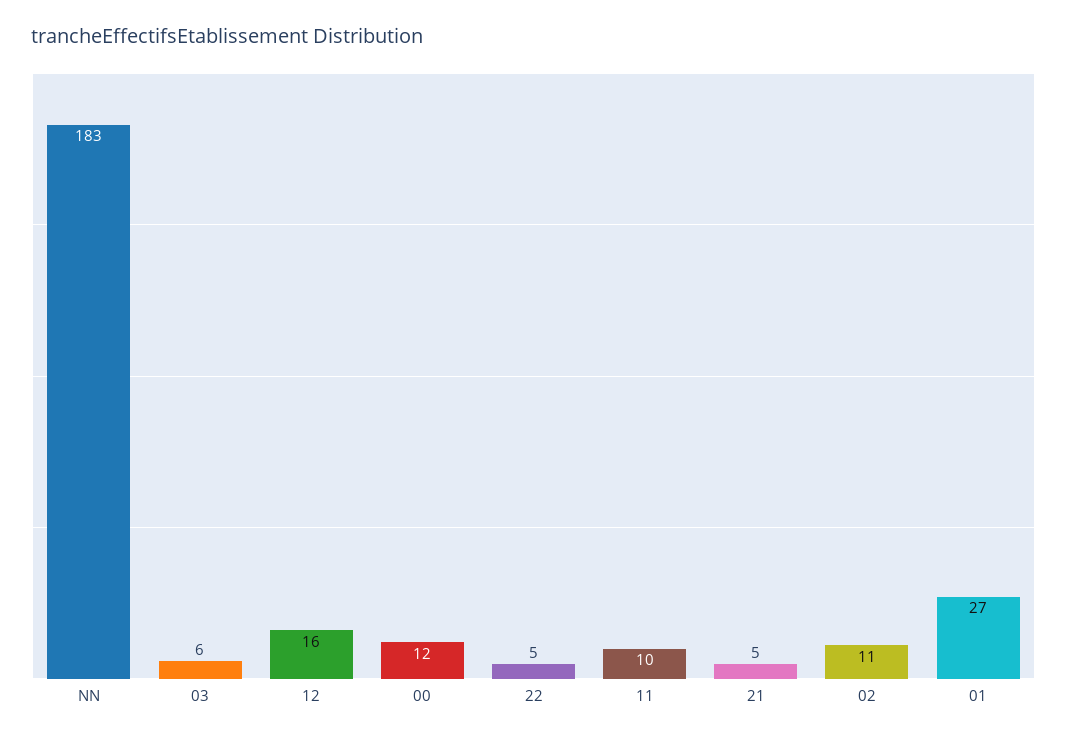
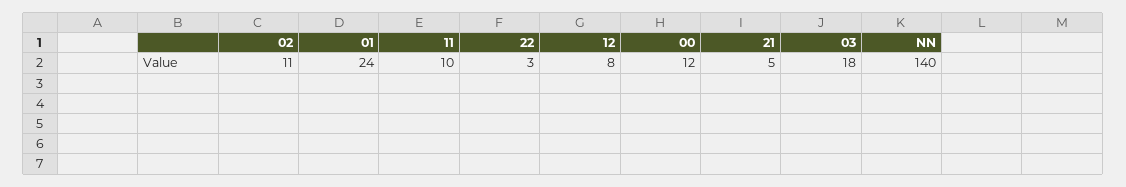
  {
-   "NN": 183,
+   "NN": 140,
-   "03": 6,
+   "03": 18,
-   "12": 16,
+   "12": 8,
    "00": 12,
-   "22": 5,
+   "22": 3,
    "11": 10,
    "21": 5,
    "02": 11,
-   "01": 27
+   "01": 24
  }

